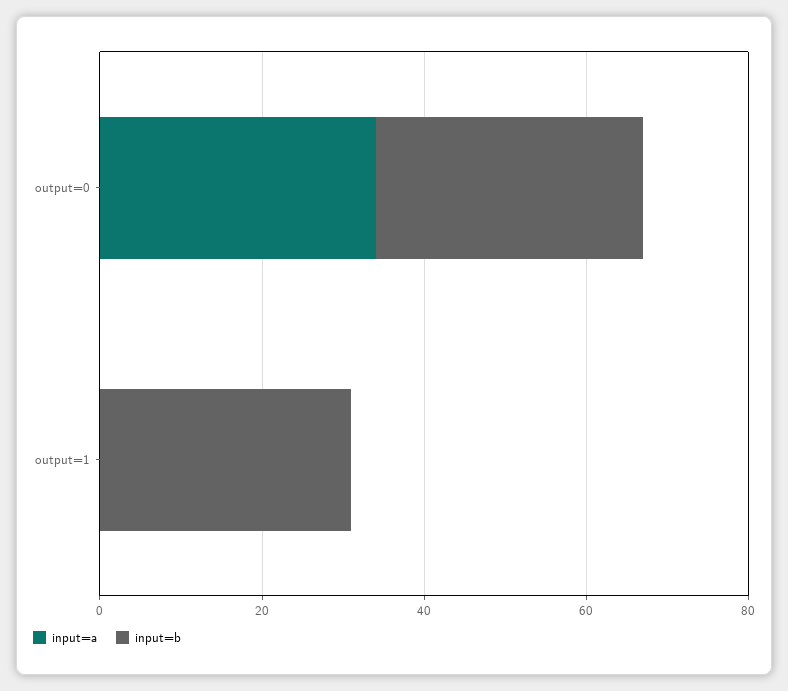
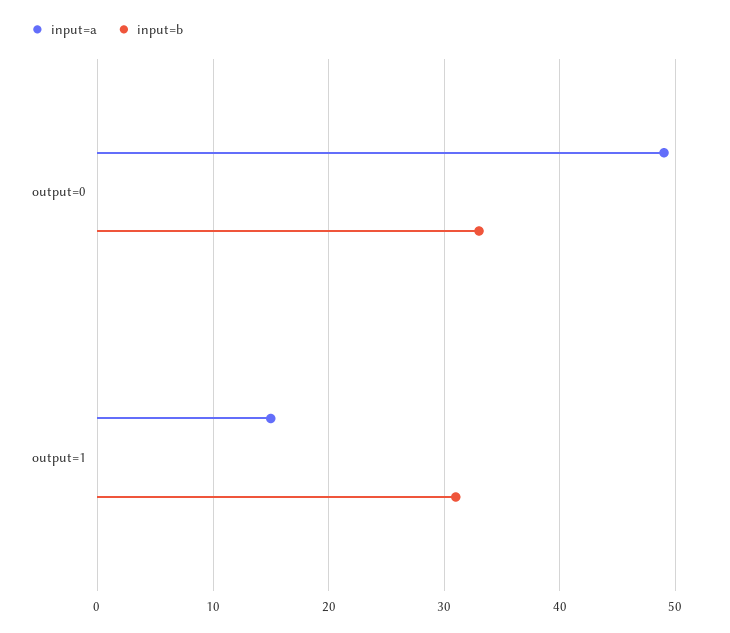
  {
    "input=a": {
-     "output=0": 35,
+     "output=0": 49,
-     "output=1": 0
+     "output=1": 15
    },
    "input=b": {
      "output=0": 33,
      "output=1": 31
    }
  }

